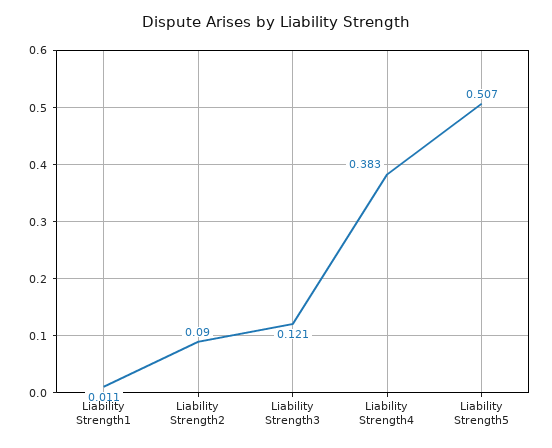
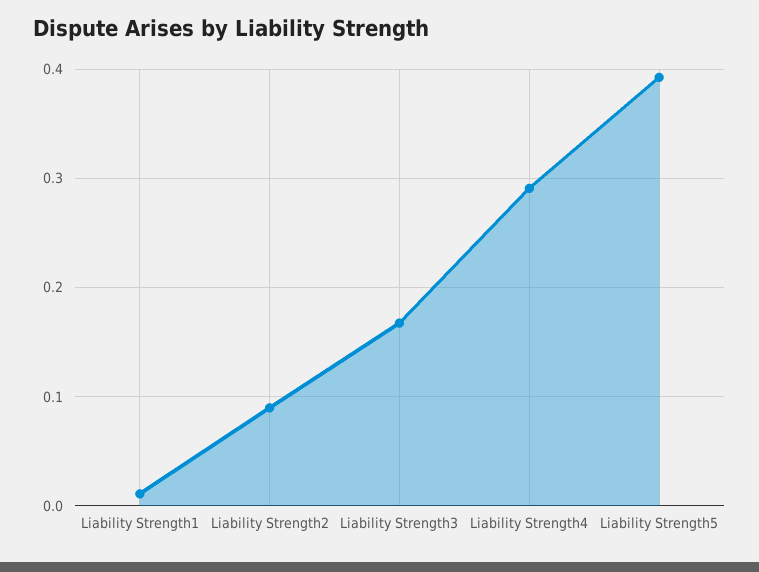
  {
    "Liability Strength1": 0.011,
    "Liability Strength2": 0.09,
-   "Liability Strength3": 0.121,
+   "Liability Strength3": 0.17,
-   "Liability Strength4": 0.383,
+   "Liability Strength4": 0.29,
-   "Liability Strength5": 0.507
+   "Liability Strength5": 0.39
  }

